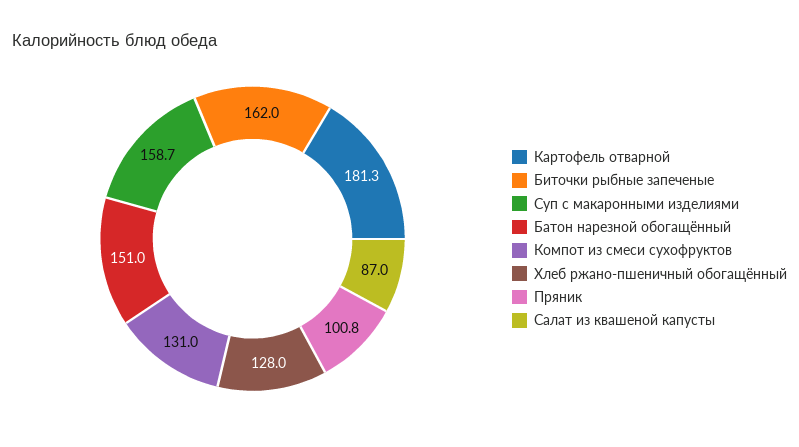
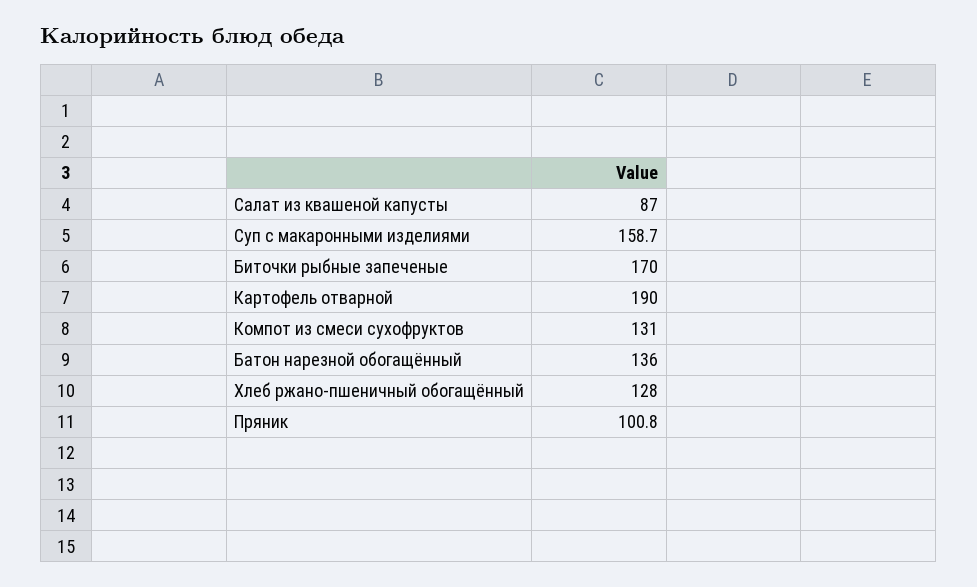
  {
-   "Картофель отварной": 181.3,
+   "Картофель отварной": 190,
-   "Биточки рыбные запеченые": 162,
+   "Биточки рыбные запеченые": 170,
    "Суп с макаронными изделиями": 158.7,
-   "Батон нарезной обогащённый": 151,
+   "Батон нарезной обогащённый": 136,
    "Компот из смеси сухофруктов": 131,
    "Хлеб ржано-пшеничный обогащённый": 128,
    "Пряник": 100.8,
    "Салат из квашеной капусты": 87
  }

